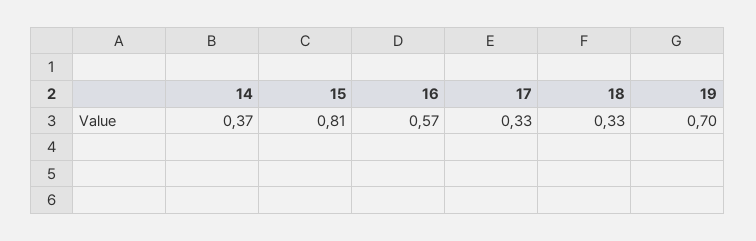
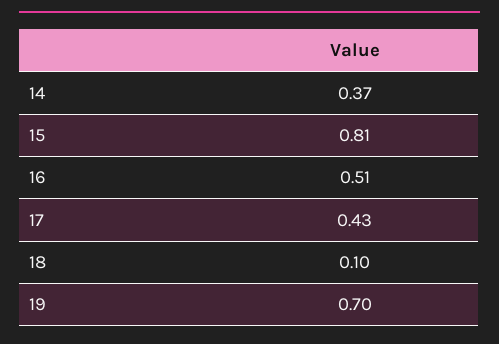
  {
    "14": 0.37,
    "15": 0.81,
-   "16": 0.57,
+   "16": 0.51,
-   "17": 0.33,
+   "17": 0.43,
-   "18": 0.33,
+   "18": 0.1,
    "19": 0.7
  }

